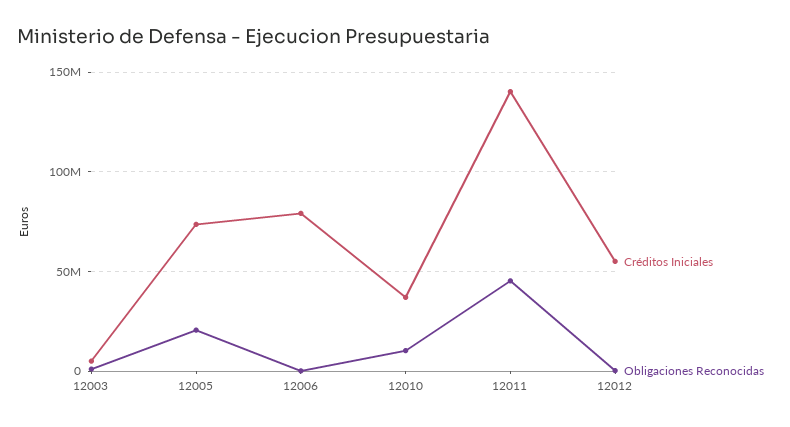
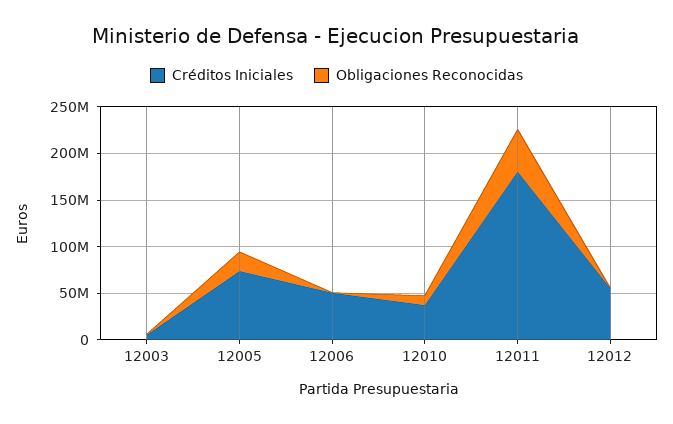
  {
    "Créditos Iniciales": {
      "12003": 5000000,
      "12005": 75000000,
-     "12006": 80000000,
+     "12006": 50000000,
      "12010": 35000000,
-     "12011": 140000000,
+     "12011": 180000000,
      "12012": 55000000
    },
    "Obligaciones Reconocidas": {
      "12003": 0,
      "12005": 20000000,
      "12006": 0,
      "12010": 10000000,
      "12011": 45000000,
      "12012": 0
    }
  }

